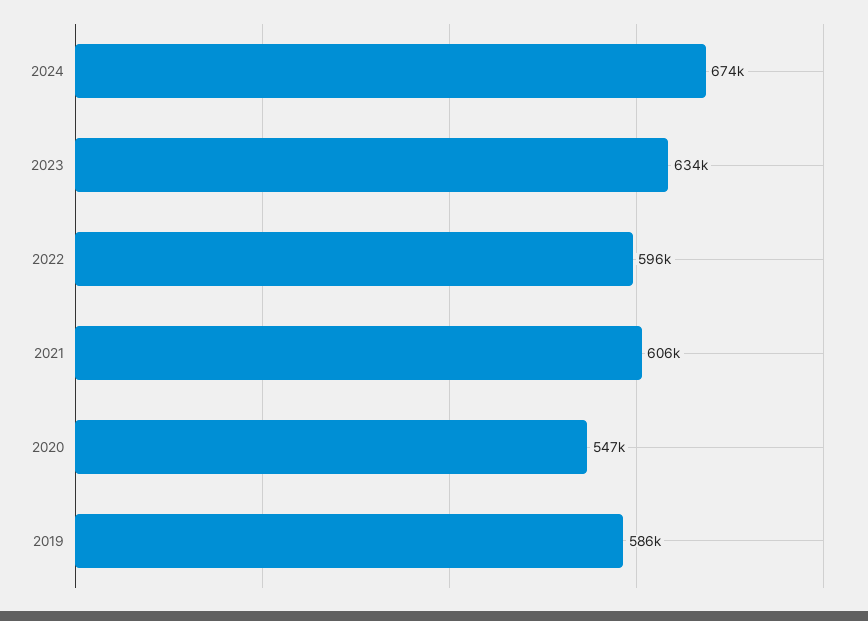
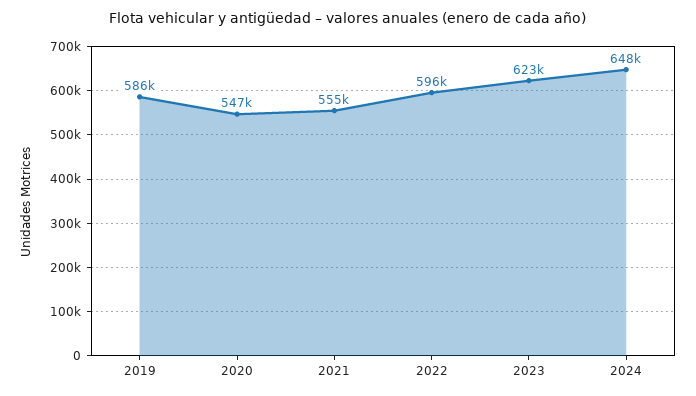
  {
-   "2024": 674000,
+   "2024": 648000,
-   "2023": 634000,
+   "2023": 623000,
    "2022": 596000,
-   "2021": 606000,
+   "2021": 555000,
    "2020": 547000,
    "2019": 586000
  }

